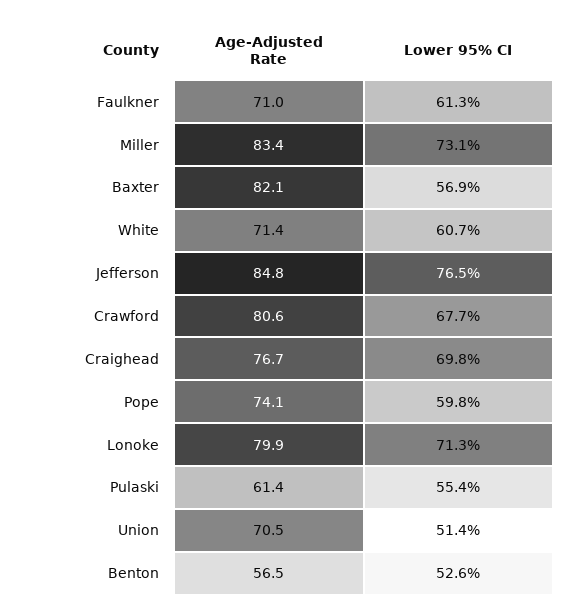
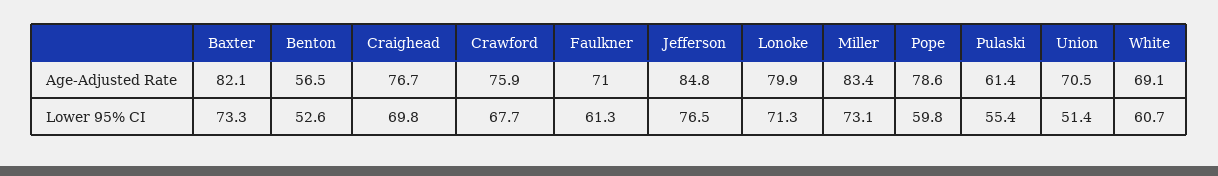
  {
    "Age-Adjusted Rate": {
      "Faulkner": 71,
      "Miller": 83.4,
      "Baxter": 82.1,
-     "White": 71.4,
+     "White": 69.1,
      "Jefferson": 84.8,
-     "Crawford": 80.6,
+     "Crawford": 75.9,
      "Craighead": 76.7,
-     "Pope": 74.1,
+     "Pope": 78.6,
      "Lonoke": 79.9,
      "Pulaski": 61.4,
      "Union": 70.5,
      "Benton": 56.5
    },
    "Lower 95% CI": {
      "Faulkner": 61.3,
      "Miller": 73.1,
-     "Baxter": 56.9,
+     "Baxter": 73.3,
      "White": 60.7,
      "Jefferson": 76.5,
      "Crawford": 67.7,
      "Craighead": 69.8,
      "Pope": 59.8,
      "Lonoke": 71.3,
      "Pulaski": 55.4,
      "Union": 51.4,
      "Benton": 52.6
    }
  }

